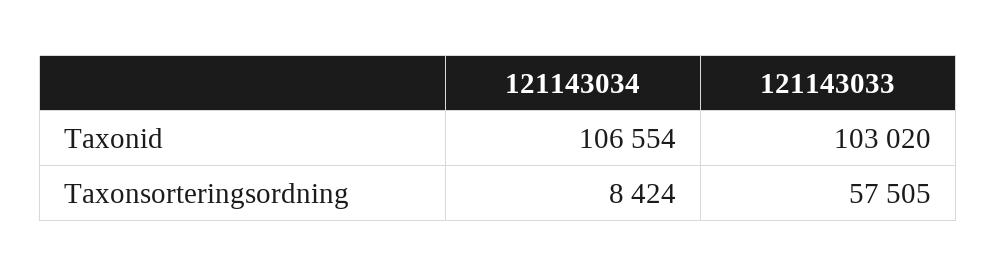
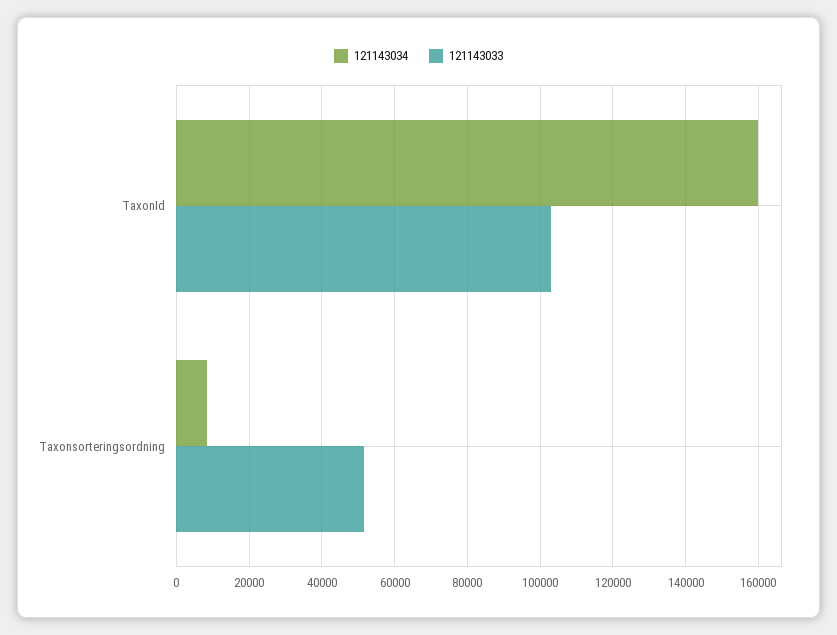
  {
    "121143034": {
-     "Taxonid": 106554,
+     "Taxonid": 160000,
      "Taxonsorteringsordning": 8424
    },
    "121143033": {
      "Taxonid": 103020,
-     "Taxonsorteringsordning": 57505
+     "Taxonsorteringsordning": 52000
    }
  }

